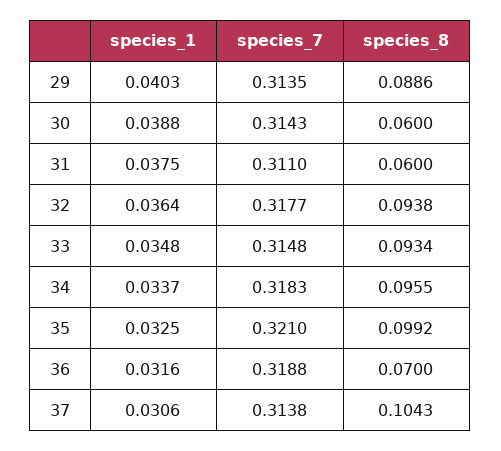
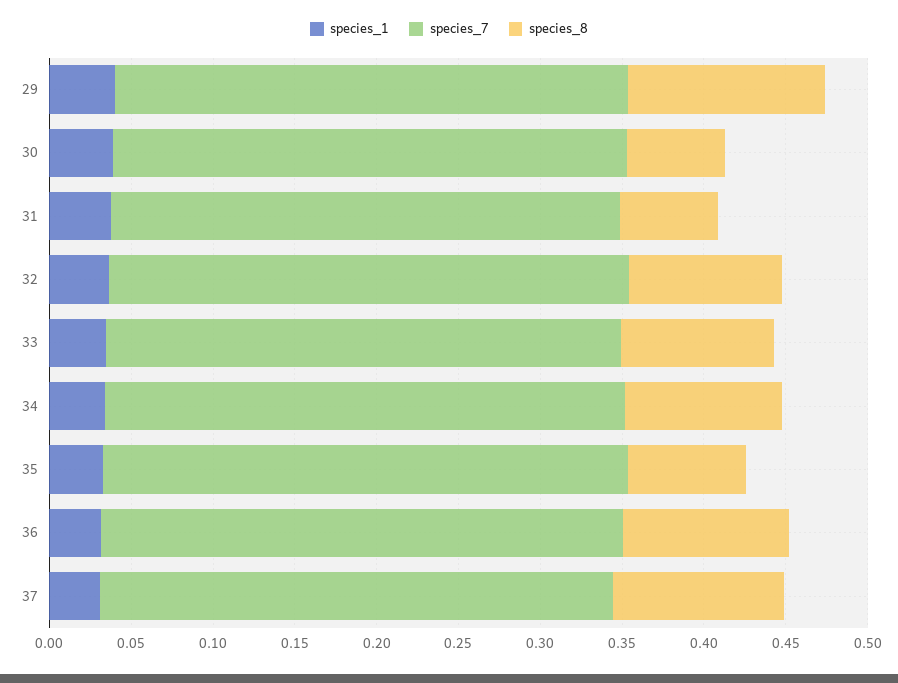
  {
    "species_1": {
      "29": 0.0403,
      "30": 0.0388,
      "31": 0.0375,
      "32": 0.0364,
      "33": 0.0348,
      "34": 0.0337,
      "35": 0.0325,
      "36": 0.0316,
      "37": 0.0306
    },
    "species_7": {
      "29": 0.3135,
      "30": 0.3143,
      "31": 0.311,
      "32": 0.3177,
      "33": 0.3148,
      "34": 0.3183,
      "35": 0.321,
      "36": 0.3188,
      "37": 0.3138
    },
    "species_8": {
-     "29": 0.0886,
+     "29": 0.12,
      "30": 0.06,
      "31": 0.06,
      "32": 0.0938,
      "33": 0.0934,
      "34": 0.0955,
-     "35": 0.0992,
+     "35": 0.07,
-     "36": 0.07,
+     "36": 0.1,
      "37": 0.1043
    }
  }

